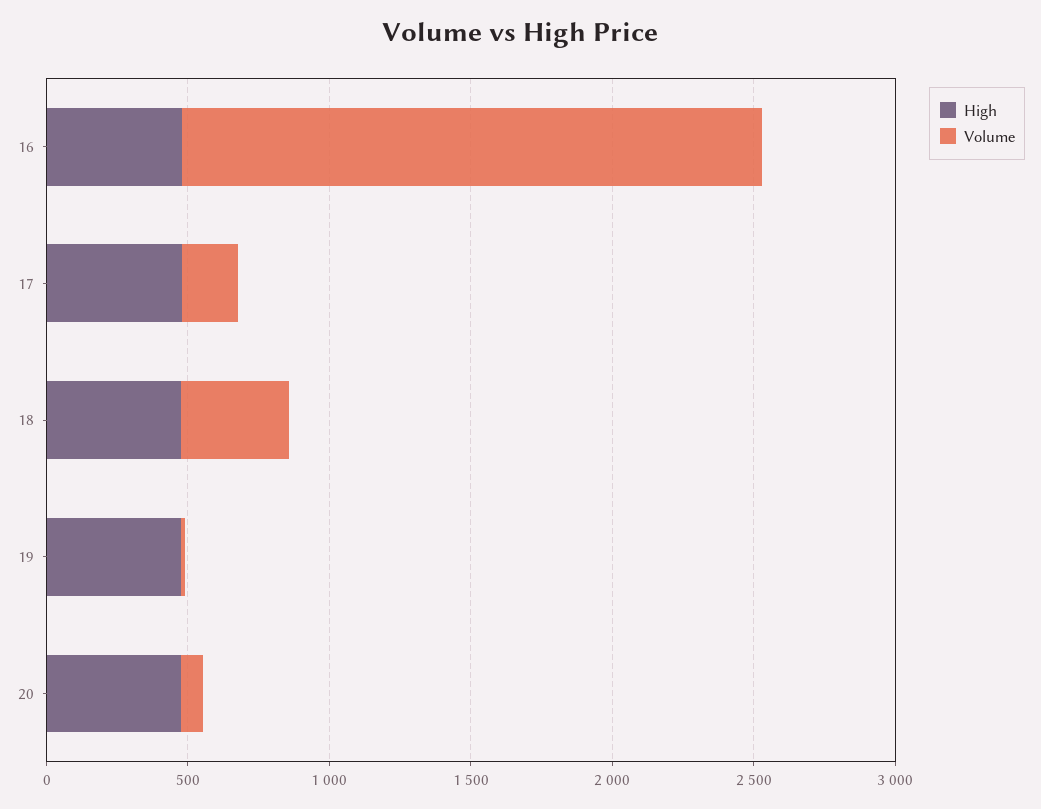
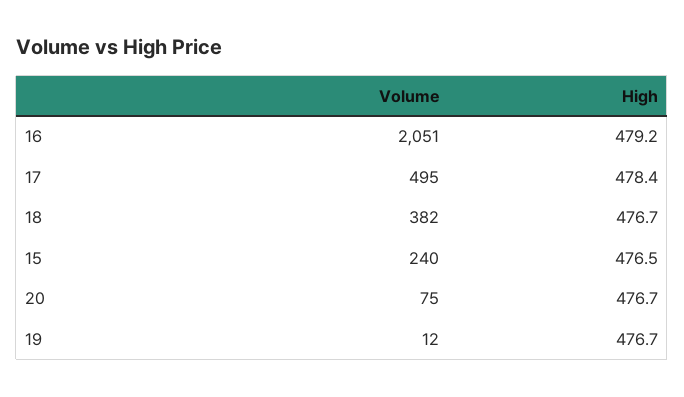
  {
    "High": {
      "16": 479.2,
      "17": 478.4,
      "18": 476.7,
      "19": 476.7,
-     "20": 476.7
+     "20": 476.7,
+     "15": 476.5
    },
    "Volume": {
      "16": 2051,
-     "17": 200,
+     "17": 495,
      "18": 382,
      "19": 12,
-     "20": 75
+     "20": 75,
+     "15": 240
    }
  }

